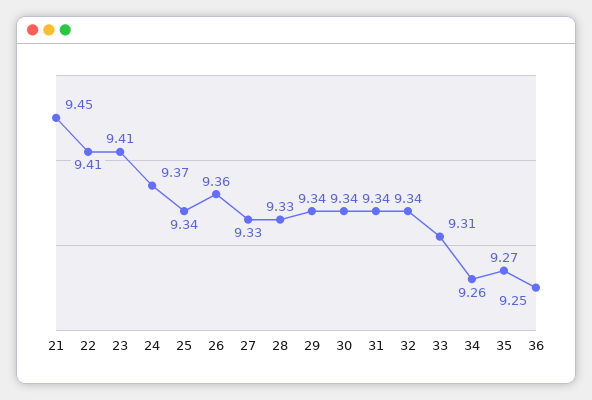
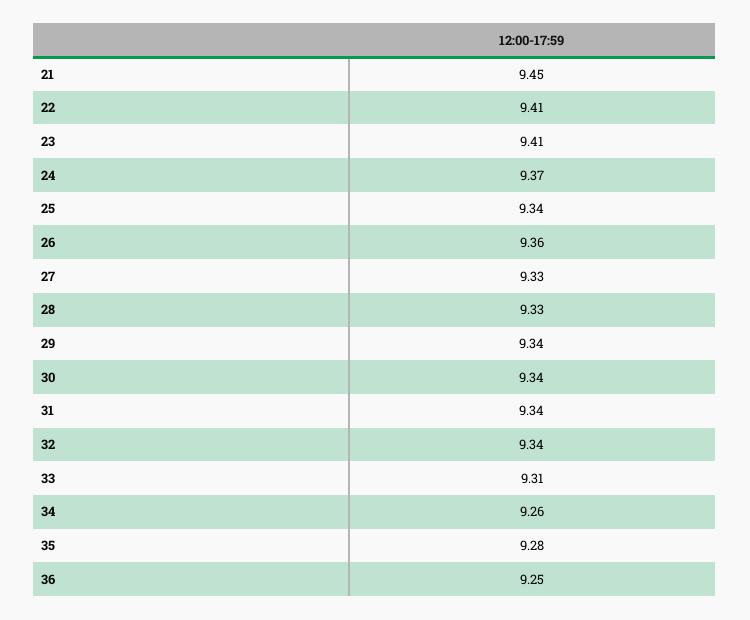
  {
    "21": 9.45,
    "22": 9.41,
    "23": 9.41,
    "24": 9.37,
    "25": 9.34,
    "26": 9.36,
    "27": 9.33,
    "28": 9.33,
    "29": 9.34,
    "30": 9.34,
    "31": 9.34,
    "32": 9.34,
    "33": 9.31,
    "34": 9.26,
-   "35": 9.27,
+   "35": 9.28,
    "36": 9.25
  }

